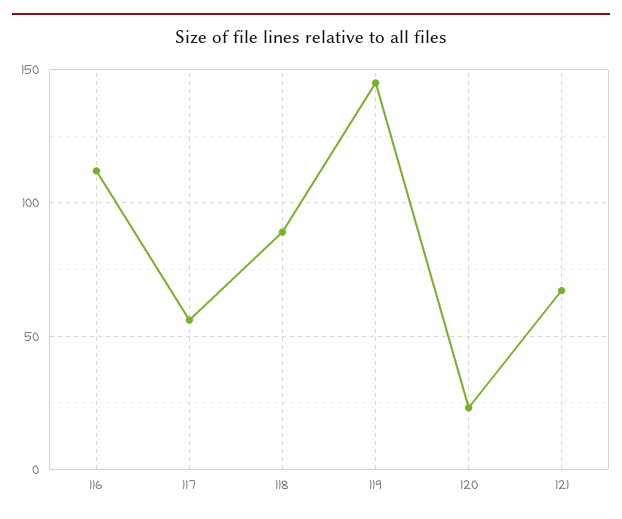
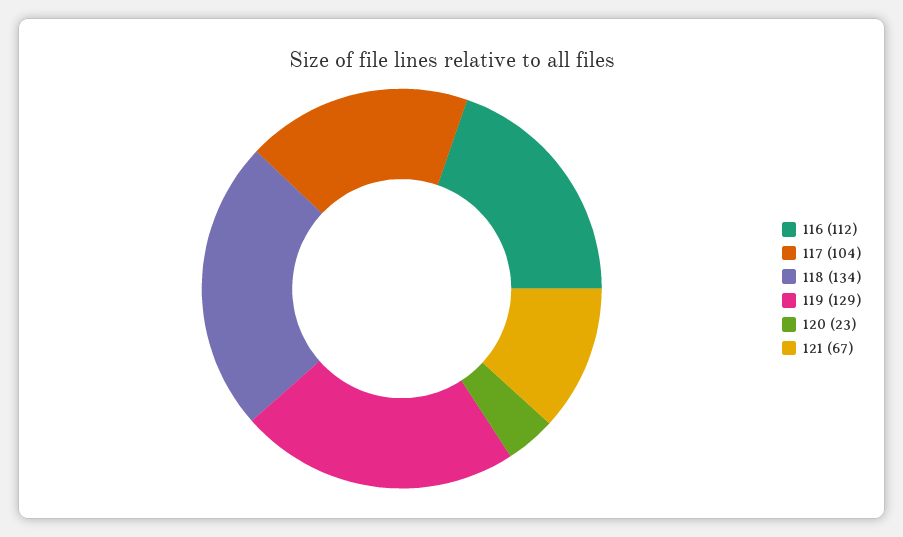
  {
    "116": 112,
-   "117": 55,
+   "117": 104,
-   "118": 90,
+   "118": 134,
-   "119": 145,
+   "119": 129,
    "120": 23,
    "121": 67
  }

